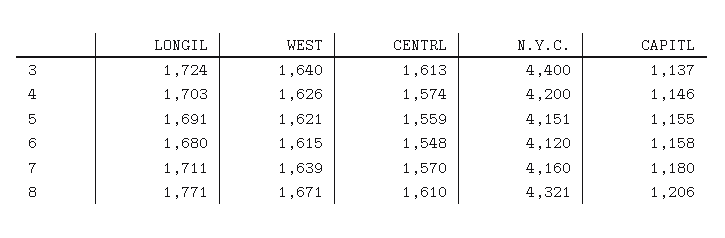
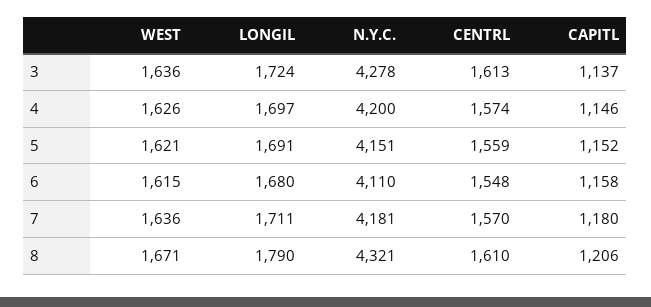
  {
    "LONGIL": {
      "3": 1724,
-     "4": 1703,
+     "4": 1697,
      "5": 1691,
      "6": 1680,
      "7": 1711,
-     "8": 1771
+     "8": 1790
    },
    "WEST": {
-     "3": 1640,
+     "3": 1636,
      "4": 1626,
      "5": 1621,
      "6": 1615,
-     "7": 1639,
+     "7": 1636,
      "8": 1671
    },
    "CENTRL": {
      "3": 1613,
      "4": 1574,
      "5": 1559,
      "6": 1548,
      "7": 1570,
      "8": 1610
    },
    "N.Y.C.": {
-     "3": 4400,
+     "3": 4278,
      "4": 4200,
      "5": 4151,
-     "6": 4120,
+     "6": 4110,
-     "7": 4160,
+     "7": 4181,
      "8": 4321
    },
    "CAPITL": {
      "3": 1137,
      "4": 1146,
-     "5": 1155,
+     "5": 1152,
      "6": 1158,
      "7": 1180,
      "8": 1206
    }
  }

